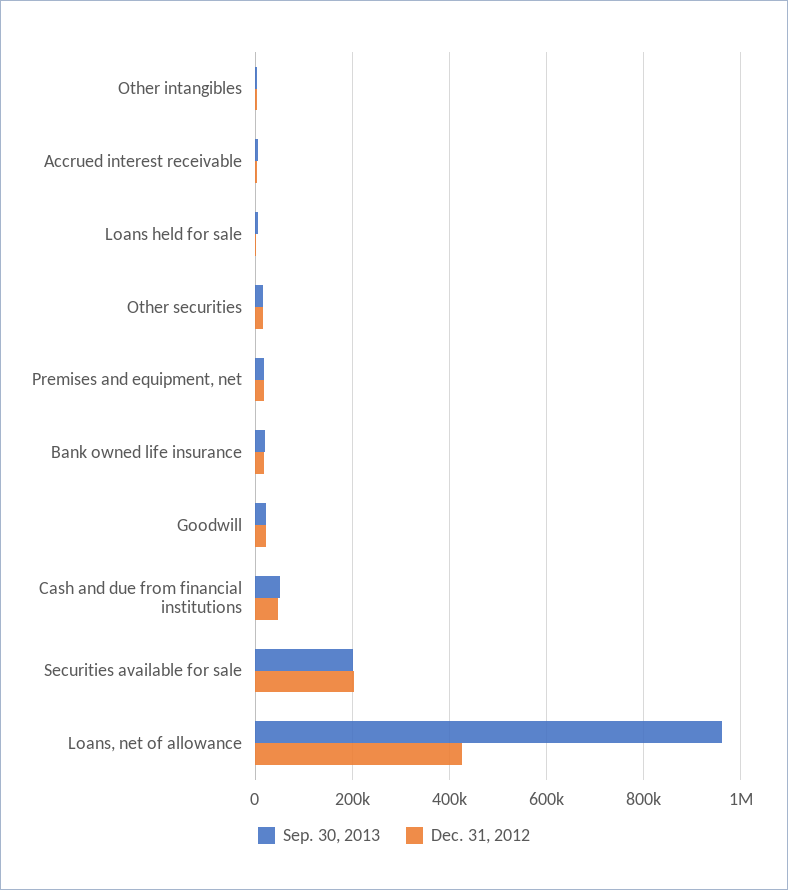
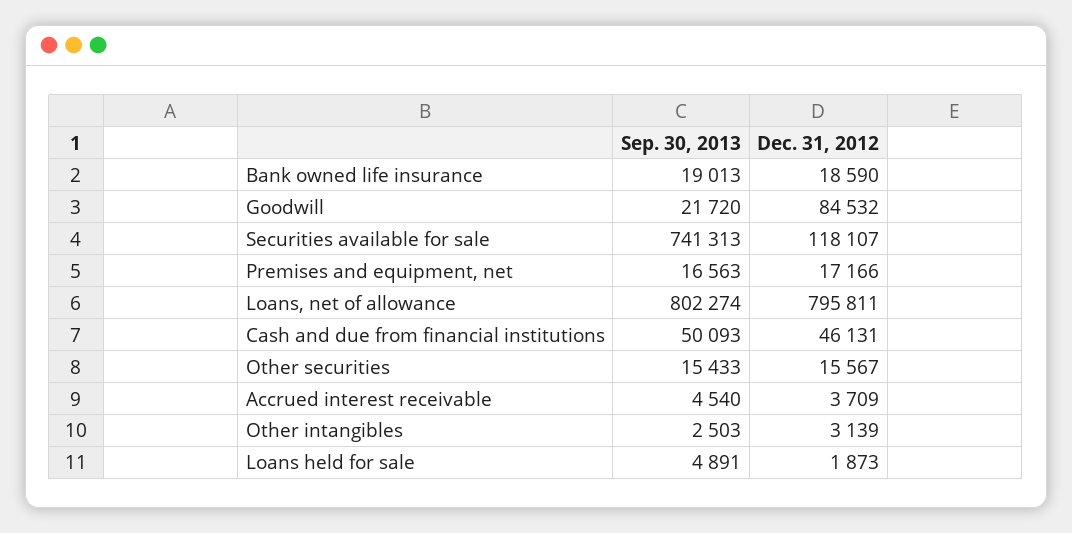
  {
    "Sep. 30, 2013": {
      "Other intangibles": 2503,
      "Accrued interest receivable": 4540,
      "Loans held for sale": 4891,
      "Other securities": 15433,
      "Premises and equipment, net": 16563,
      "Bank owned life insurance": 19013,
      "Goodwill": 21720,
      "Cash and due from financial institutions": 50093,
-     "Securities available for sale": 200000,
+     "Securities available for sale": 741313,
-     "Loans, net of allowance": 960000
+     "Loans, net of allowance": 802274
    },
    "Dec. 31, 2012": {
      "Other intangibles": 3139,
      "Accrued interest receivable": 3709,
      "Loans held for sale": 1873,
      "Other securities": 15567,
      "Premises and equipment, net": 17166,
      "Bank owned life insurance": 18590,
-     "Goodwill": 20000,
+     "Goodwill": 84532,
      "Cash and due from financial institutions": 46131,
-     "Securities available for sale": 200000,
+     "Securities available for sale": 118107,
-     "Loans, net of allowance": 420000
+     "Loans, net of allowance": 795811
    }
  }

